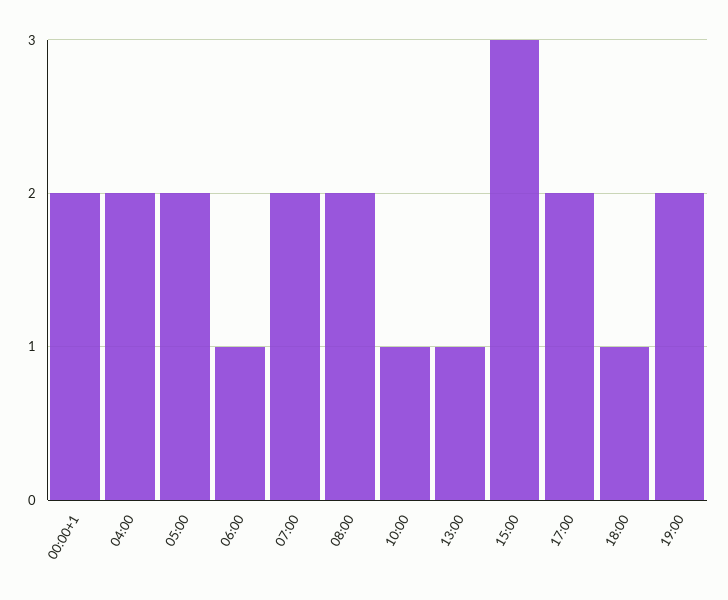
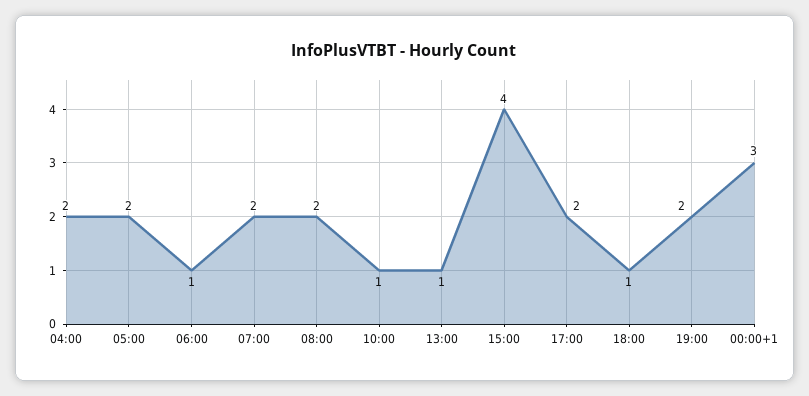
  {
-   "00:00+1": 2,
+   "00:00+1": 3,
    "04:00": 2,
    "05:00": 2,
    "06:00": 1,
    "07:00": 2,
    "08:00": 2,
    "10:00": 1,
    "13:00": 1,
-   "15:00": 3,
+   "15:00": 4,
    "17:00": 2,
    "18:00": 1,
    "19:00": 2
  }

